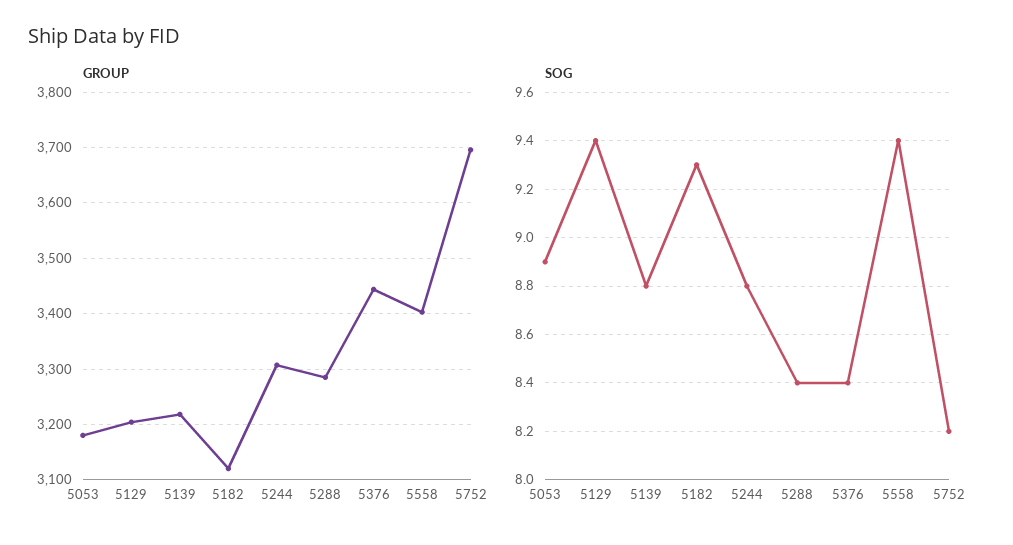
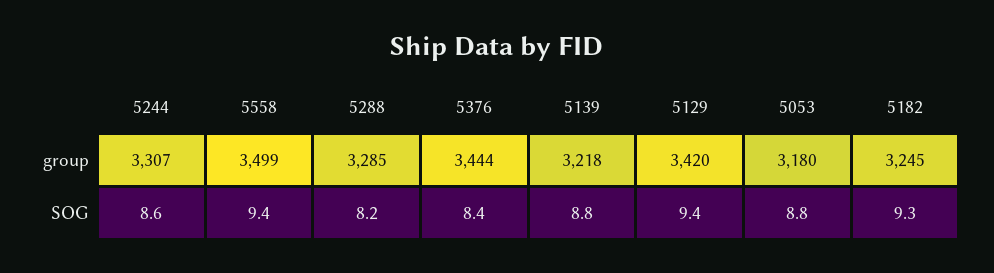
  {
    "GROUP": {
      "5053": 3180,
-     "5129": 3200,
+     "5129": 3420,
      "5139": 3218,
-     "5182": 3120,
+     "5182": 3245,
      "5244": 3307,
      "5288": 3285,
      "5376": 3444,
-     "5558": 3400,
+     "5558": 3499
-     "5752": 3700
    },
    "SOG": {
-     "5053": 8.9,
+     "5053": 8.8,
      "5129": 9.4,
      "5139": 8.8,
      "5182": 9.3,
-     "5244": 8.8,
+     "5244": 8.6,
-     "5288": 8.4,
+     "5288": 8.2,
      "5376": 8.4,
-     "5558": 9.4,
+     "5558": 9.4
-     "5752": 8.2
    }
  }

